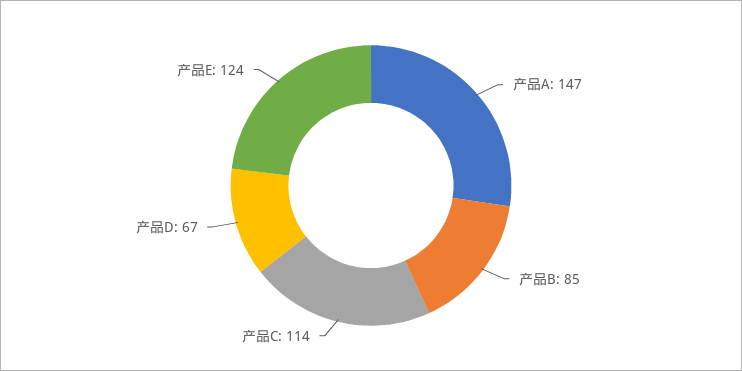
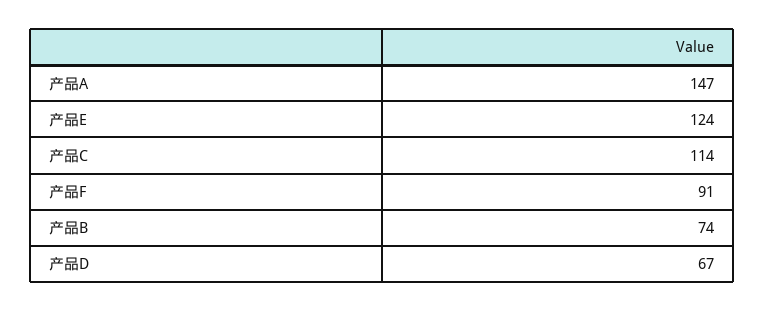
  {
    "产品A": 147,
-   "产品B": 85,
+   "产品B": 74,
    "产品C": 114,
    "产品D": 67,
-   "产品E": 124
+   "产品E": 124,
+   "产品F": 91
  }

